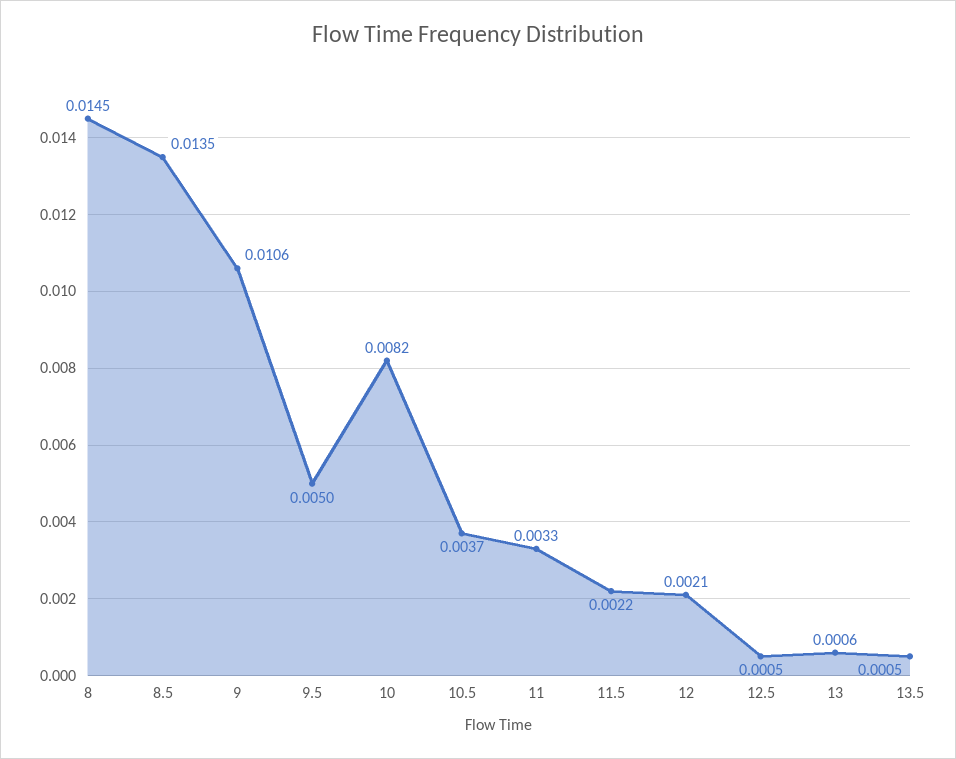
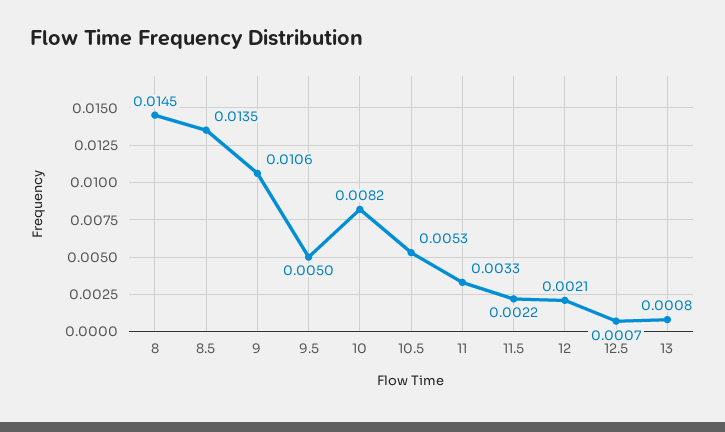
  {
    "8": 0.0145,
    "8.5": 0.0135,
    "9": 0.0106,
    "9.5": 0.005,
    "10": 0.0082,
-   "10.5": 0.0037,
+   "10.5": 0.0053,
    "11": 0.0033,
    "11.5": 0.0022,
    "12": 0.0021,
-   "12.5": 0.0005,
+   "12.5": 0.0007,
-   "13": 0.0006,
+   "13": 0.0008
-   "13.5": 0.0005
  }

